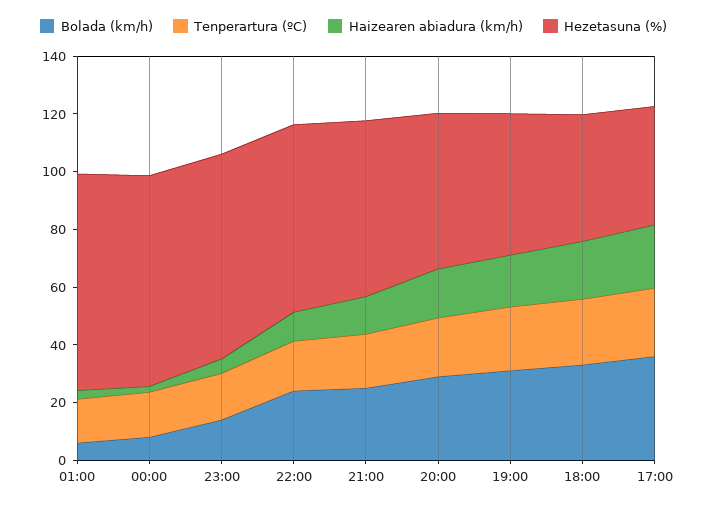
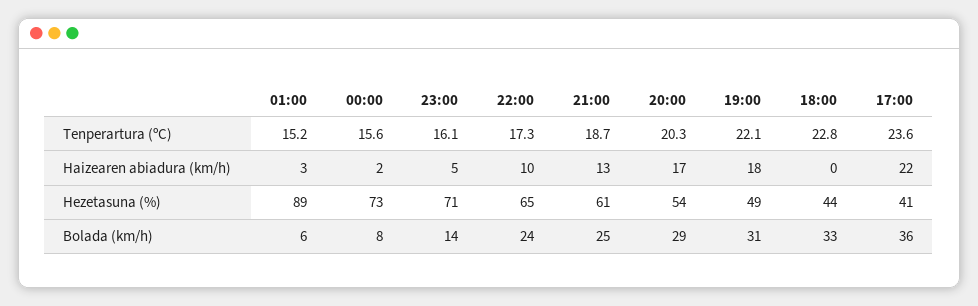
  {
    "Bolada (km/h)": {
      "01:00": 6,
      "00:00": 8,
      "23:00": 14,
      "22:00": 24,
      "21:00": 25,
      "20:00": 29,
      "19:00": 31,
      "18:00": 33,
      "17:00": 36
    },
    "Tenperartura (ºC)": {
      "01:00": 15.2,
      "00:00": 15.6,
      "23:00": 16.1,
      "22:00": 17.3,
      "21:00": 18.7,
      "20:00": 20.3,
      "19:00": 22.1,
      "18:00": 22.8,
      "17:00": 23.6
    },
    "Haizearen abiadura (km/h)": {
      "01:00": 3,
      "00:00": 2,
      "23:00": 5,
      "22:00": 10,
      "21:00": 13,
      "20:00": 17,
      "19:00": 18,
-     "18:00": 20,
+     "18:00": 0,
      "17:00": 22
    },
    "Hezetasuna (%)": {
-     "01:00": 75,
+     "01:00": 89,
      "00:00": 73,
      "23:00": 71,
      "22:00": 65,
      "21:00": 61,
      "20:00": 54,
      "19:00": 49,
      "18:00": 44,
      "17:00": 41
    }
  }

